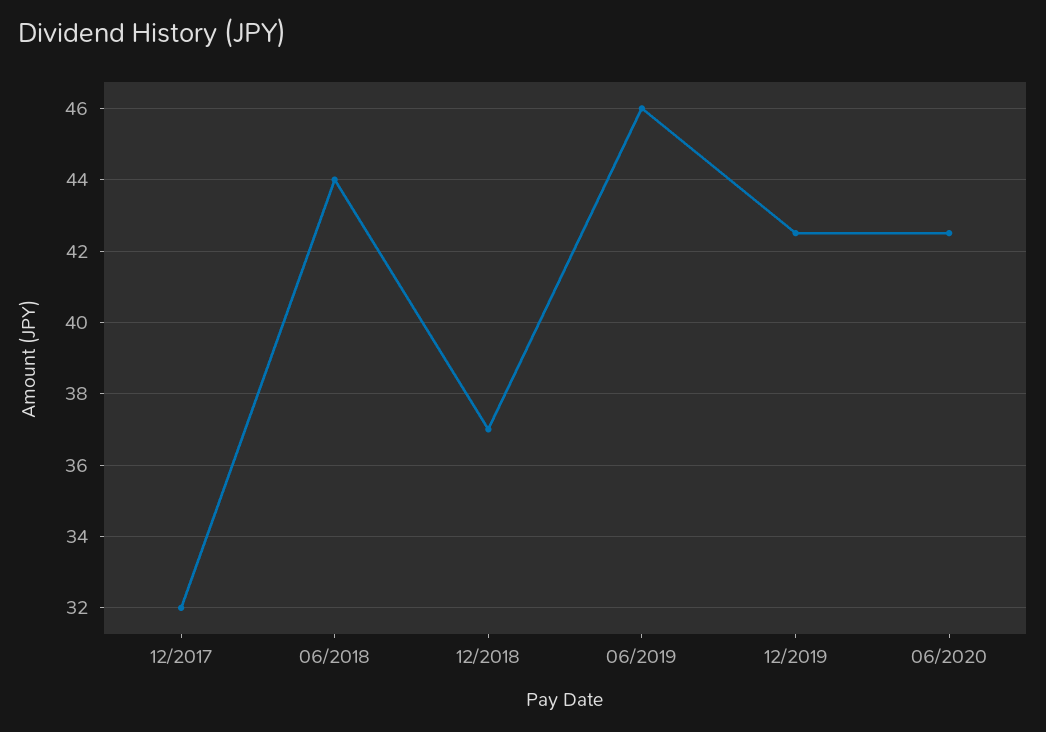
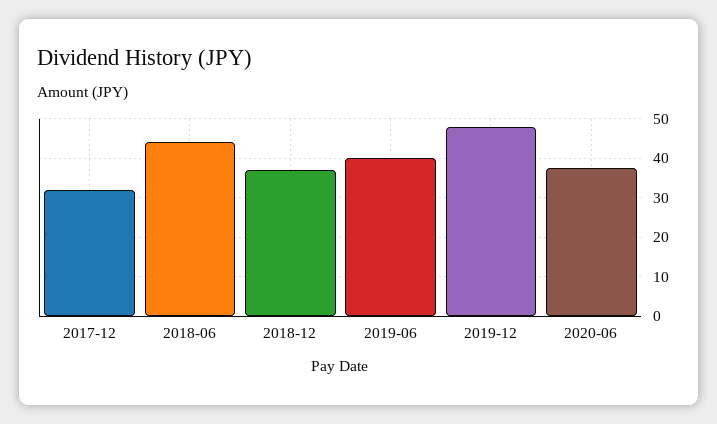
  {
    "12/2017": 32,
    "06/2018": 44,
    "12/2018": 37,
-   "06/2019": 46,
+   "06/2019": 40,
-   "12/2019": 42.5,
+   "12/2019": 48,
-   "06/2020": 42.5
+   "06/2020": 38
  }

